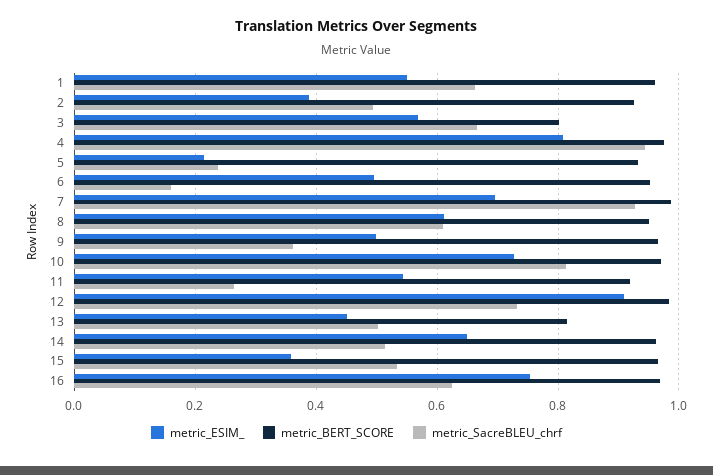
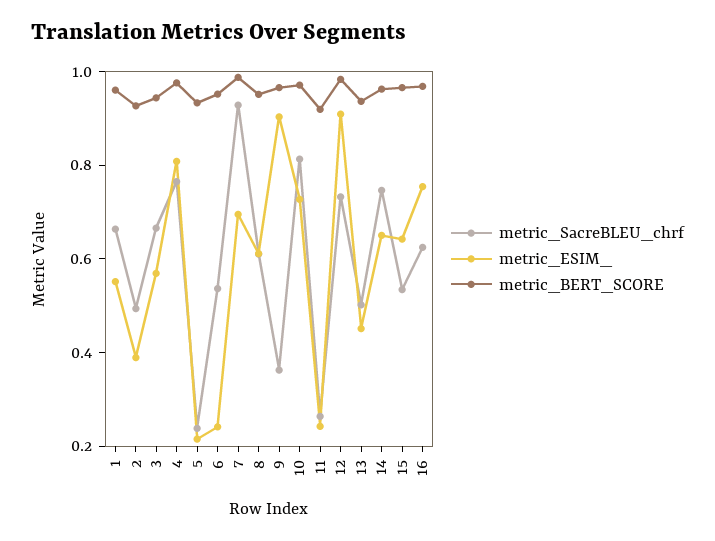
  {
    "metric_ESIM_": {
      "1": 0.56,
      "2": 0.38,
      "3": 0.56,
      "4": 0.8,
      "5": 0.22,
-     "6": 0.5,
+     "6": 0.25,
      "7": 0.7,
      "8": 0.62,
-     "9": 0.5,
+     "9": 0.9,
      "10": 0.72,
-     "11": 0.54,
+     "11": 0.25,
      "12": 0.9,
      "13": 0.46,
      "14": 0.66,
-     "15": 0.36,
+     "15": 0.65,
      "16": 0.76
    },
    "metric_BERT_SCORE": {
      "1": 0.96,
      "2": 0.92,
-     "3": 0.8,
+     "3": 0.95,
      "4": 0.98,
      "5": 0.94,
      "6": 0.96,
      "7": 0.98,
      "8": 0.96,
      "9": 0.96,
      "10": 0.98,
      "11": 0.92,
      "12": 0.98,
-     "13": 0.82,
+     "13": 0.95,
      "14": 0.96,
      "15": 0.96,
      "16": 0.96
    },
    "metric_SacreBLEU_chrf": {
      "1": 0.66,
      "2": 0.5,
      "3": 0.66,
-     "4": 0.94,
+     "4": 0.75,
      "5": 0.24,
-     "6": 0.16,
+     "6": 0.55,
      "7": 0.92,
      "8": 0.62,
      "9": 0.36,
      "10": 0.82,
      "11": 0.26,
      "12": 0.74,
      "13": 0.5,
-     "14": 0.52,
+     "14": 0.75,
      "15": 0.54,
      "16": 0.62
    }
  }

